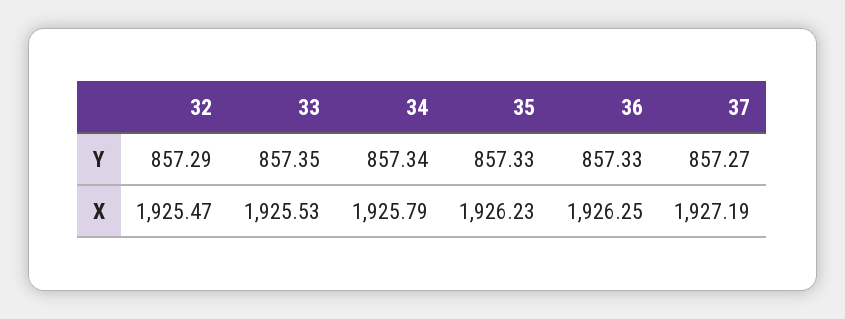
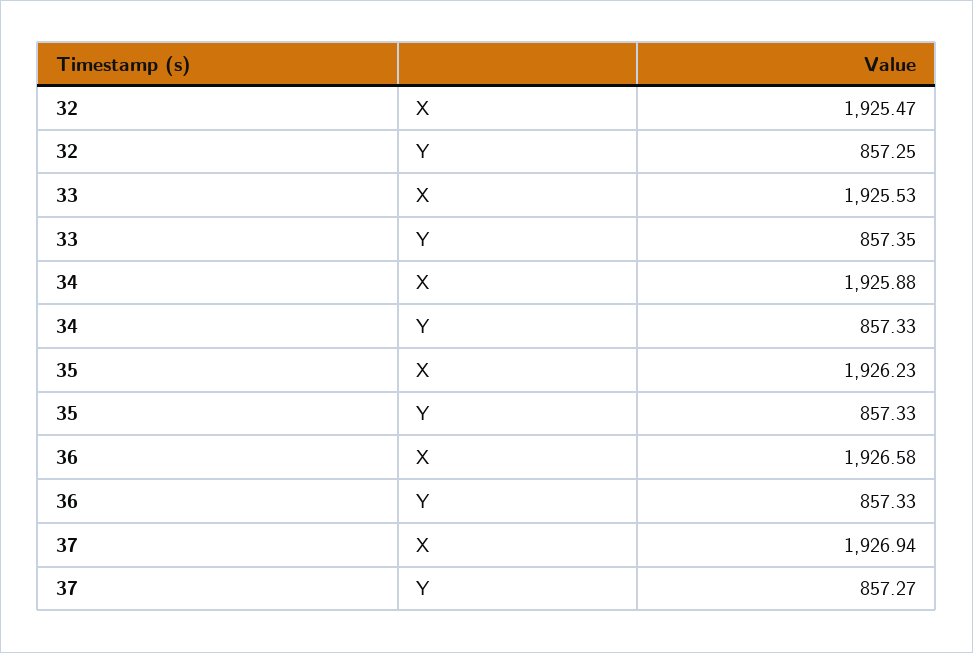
  {
    "32": {
-     "Y": 857.29,
+     "Y": 857.25,
      "X": 1925.47
    },
    "33": {
      "Y": 857.35,
      "X": 1925.53
    },
    "34": {
-     "Y": 857.34,
+     "Y": 857.33,
-     "X": 1925.79
+     "X": 1925.88
    },
    "35": {
      "Y": 857.33,
      "X": 1926.23
    },
    "36": {
      "Y": 857.33,
-     "X": 1926.25
+     "X": 1926.58
    },
    "37": {
      "Y": 857.27,
-     "X": 1927.19
+     "X": 1926.94
    }
  }

